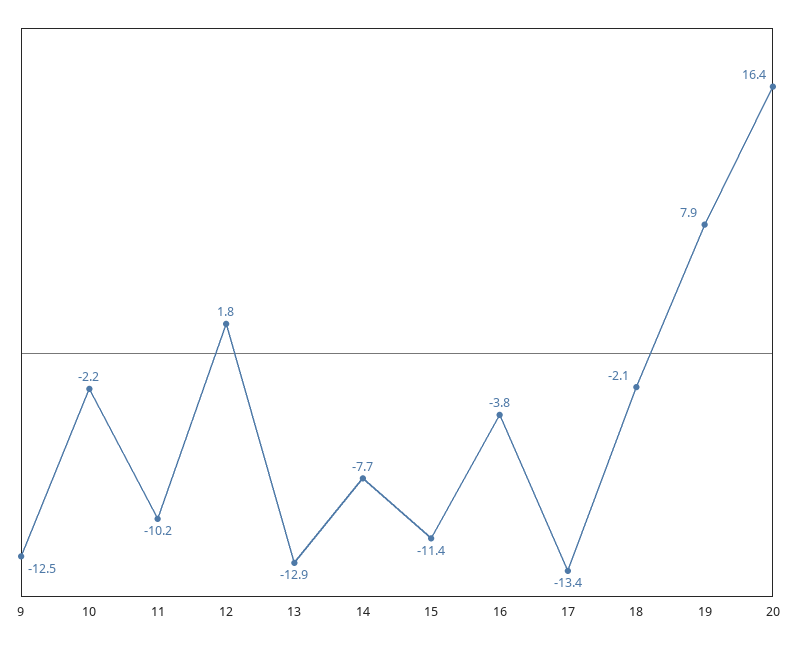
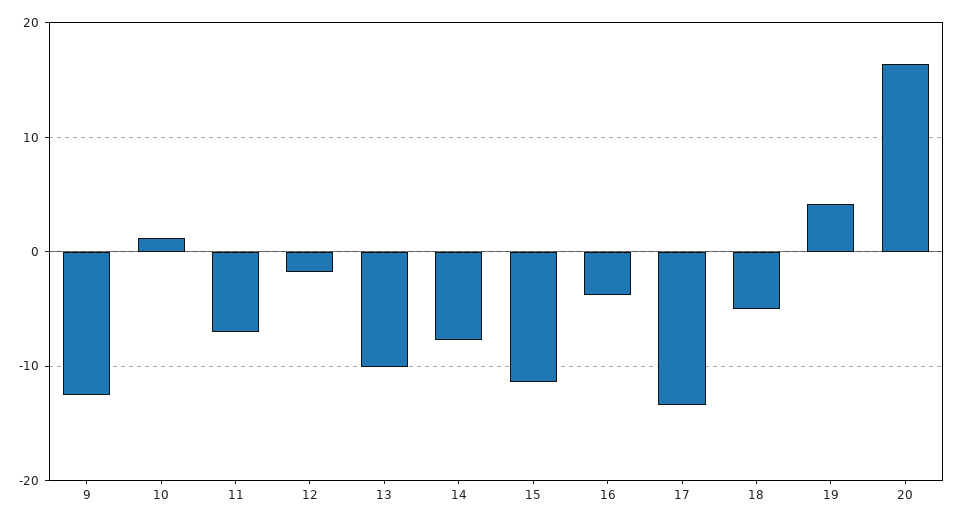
  {
    "9": -12.5,
-   "10": -2.2,
+   "10": 1,
-   "11": -10.2,
+   "11": -7,
-   "12": 1.8,
+   "12": -2,
-   "13": -12.9,
+   "13": -10,
    "14": -7.7,
    "15": -11.4,
    "16": -3.8,
    "17": -13.4,
-   "18": -2.1,
+   "18": -5,
-   "19": 7.9,
+   "19": 4,
    "20": 16.4
  }

